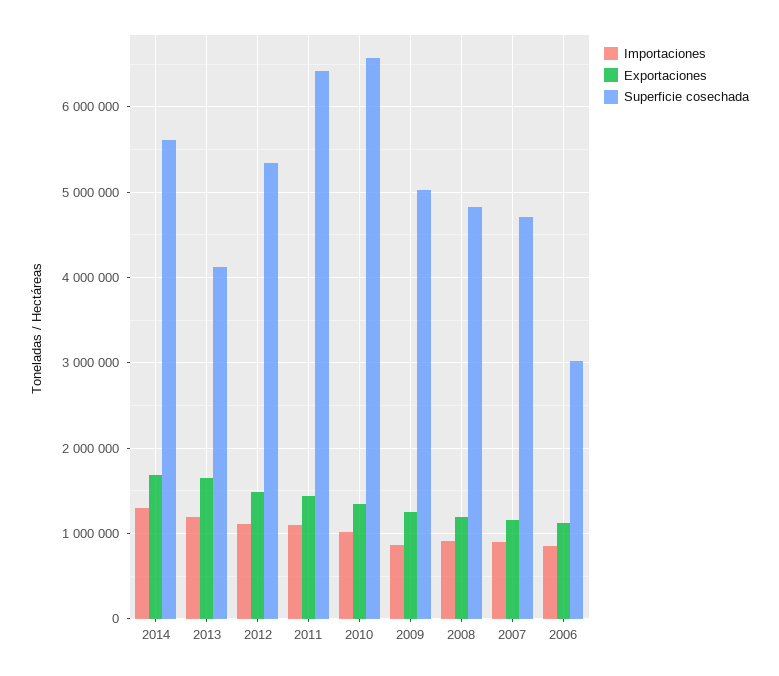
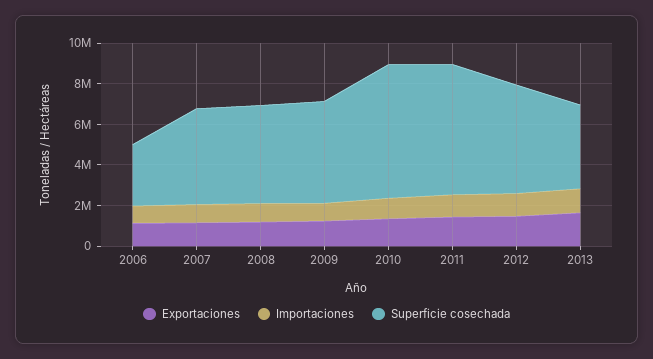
  {
    "Importaciones": {
-     "2014": 1300000,
      "2013": 1200000,
      "2012": 1100000,
      "2011": 1100000,
      "2010": 1000000,
      "2009": 900000,
      "2008": 900000,
      "2007": 900000,
      "2006": 900000
    },
    "Exportaciones": {
-     "2014": 1700000,
      "2013": 1600000,
      "2012": 1500000,
      "2011": 1400000,
      "2010": 1300000,
      "2009": 1200000,
      "2008": 1200000,
      "2007": 1200000,
      "2006": 1100000
    },
    "Superficie cosechada": {
-     "2014": 5600000,
      "2013": 4100000,
      "2012": 5300000,
      "2011": 6400000,
      "2010": 6600000,
      "2009": 5000000,
      "2008": 4800000,
      "2007": 4700000,
      "2006": 3000000
    }
  }

